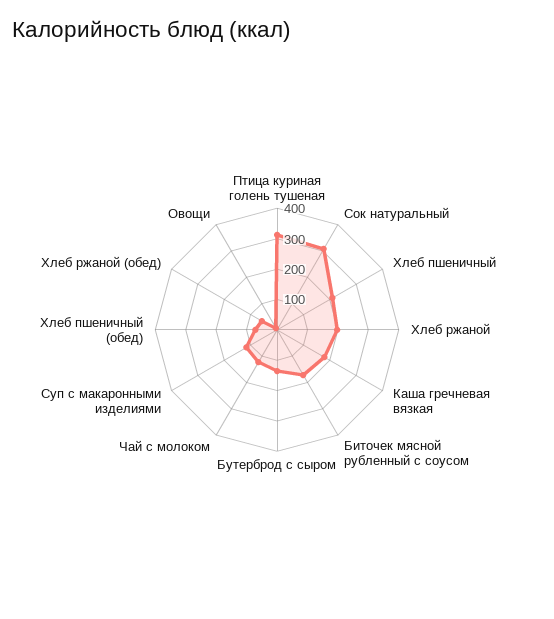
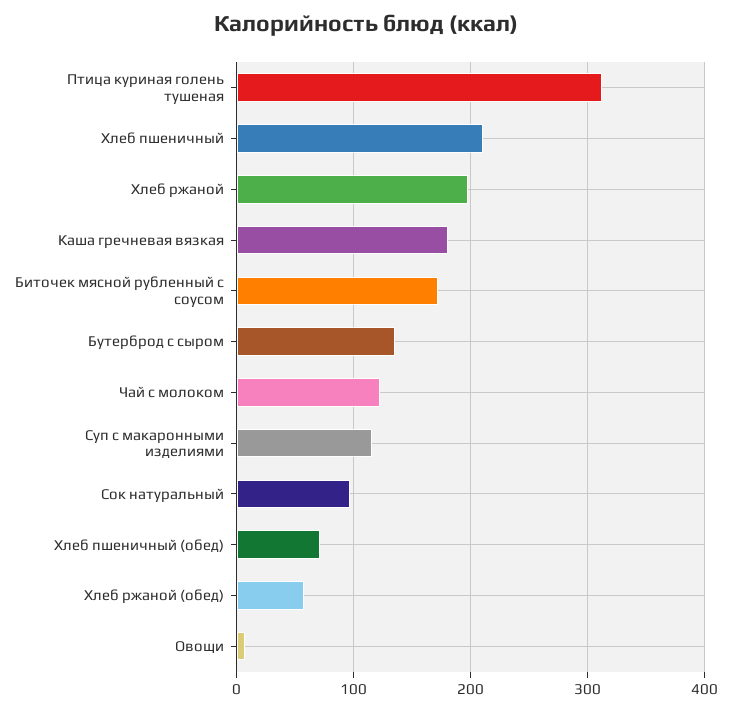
  {
    "Птица куриная голень тушеная": 310,
-   "Сок натуральный": 300,
+   "Сок натуральный": 100,
    "Хлеб пшеничный": 210,
    "Хлеб ржаной": 200,
    "Каша гречневая вязкая": 180,
    "Биточек мясной рубленный с соусом": 170,
    "Бутерброд с сыром": 140,
    "Чай с молоком": 120,
    "Суп с макаронными изделиями": 120,
    "Хлеб пшеничный (обед)": 70,
    "Хлеб ржаной (обед)": 60,
    "Овощи": 10
  }

